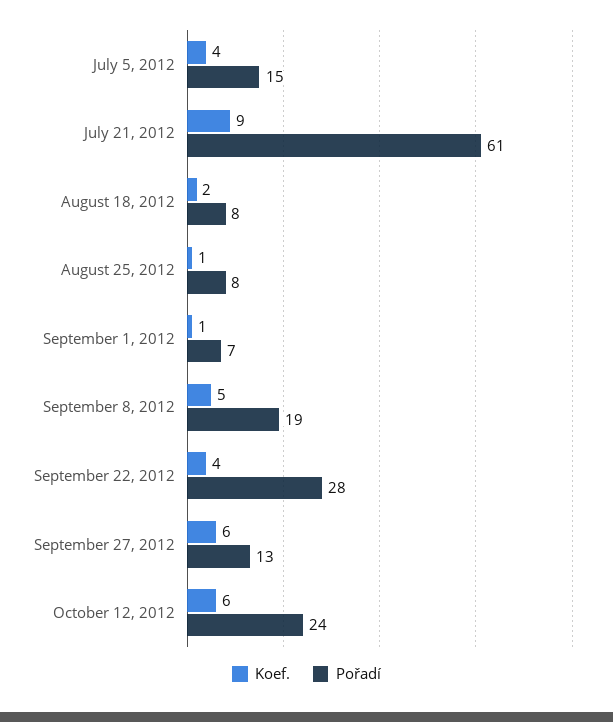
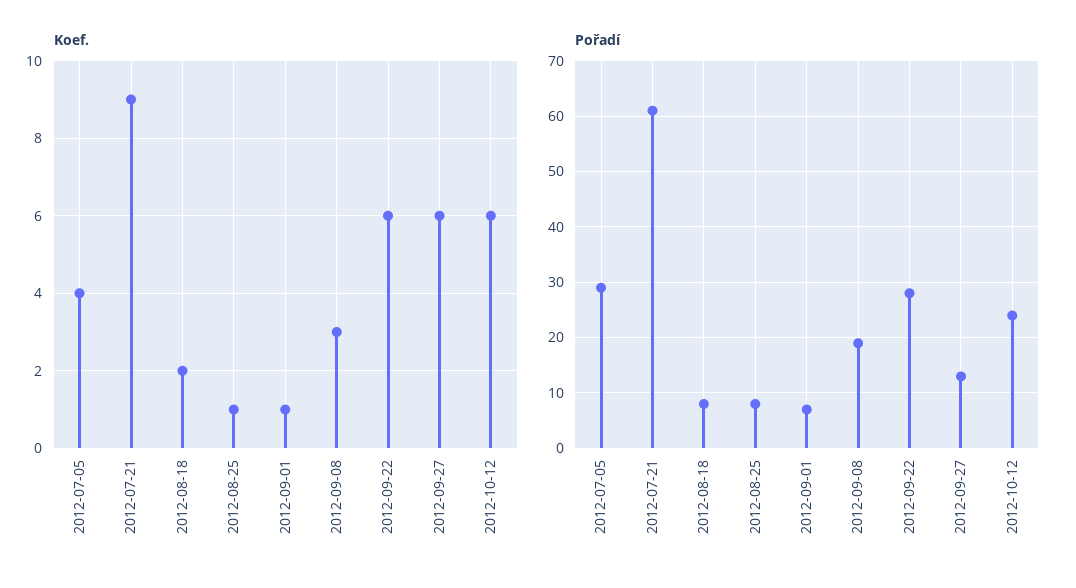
  {
    "Koef.": {
      "July 5, 2012": 4,
      "July 21, 2012": 9,
      "August 18, 2012": 2,
      "August 25, 2012": 1,
      "September 1, 2012": 1,
-     "September 8, 2012": 5,
+     "September 8, 2012": 3,
-     "September 22, 2012": 4,
+     "September 22, 2012": 6,
      "September 27, 2012": 6,
      "October 12, 2012": 6
    },
    "Pořadí": {
-     "July 5, 2012": 15,
+     "July 5, 2012": 30,
      "July 21, 2012": 61,
      "August 18, 2012": 8,
      "August 25, 2012": 8,
      "September 1, 2012": 7,
      "September 8, 2012": 19,
      "September 22, 2012": 28,
      "September 27, 2012": 13,
      "October 12, 2012": 24
    }
  }

